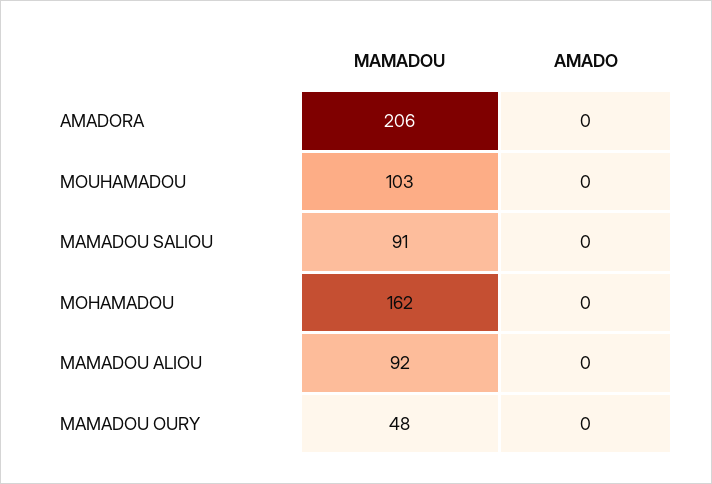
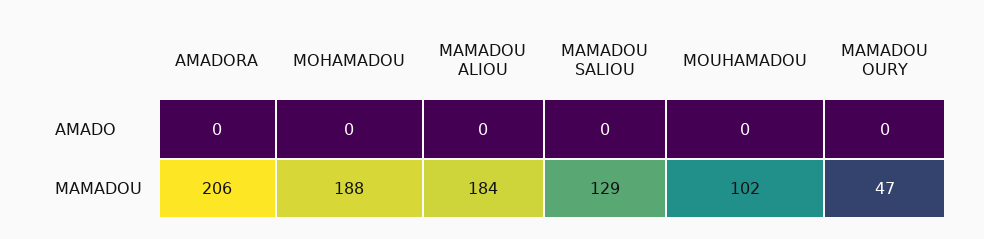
  {
    "MAMADOU": {
      "AMADORA": 206,
-     "MOUHAMADOU": 103,
+     "MOUHAMADOU": 102,
-     "MAMADOU SALIOU": 91,
+     "MAMADOU SALIOU": 129,
-     "MOHAMADOU": 162,
+     "MOHAMADOU": 188,
-     "MAMADOU ALIOU": 92,
+     "MAMADOU ALIOU": 184,
-     "MAMADOU OURY": 48
+     "MAMADOU OURY": 47
    },
    "AMADO": {
      "AMADORA": 0,
      "MOUHAMADOU": 0,
      "MAMADOU SALIOU": 0,
      "MOHAMADOU": 0,
      "MAMADOU ALIOU": 0,
      "MAMADOU OURY": 0
    }
  }

